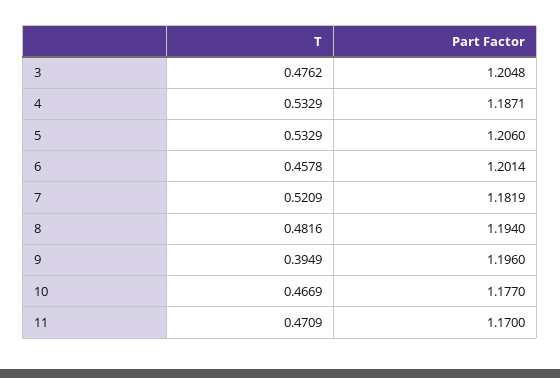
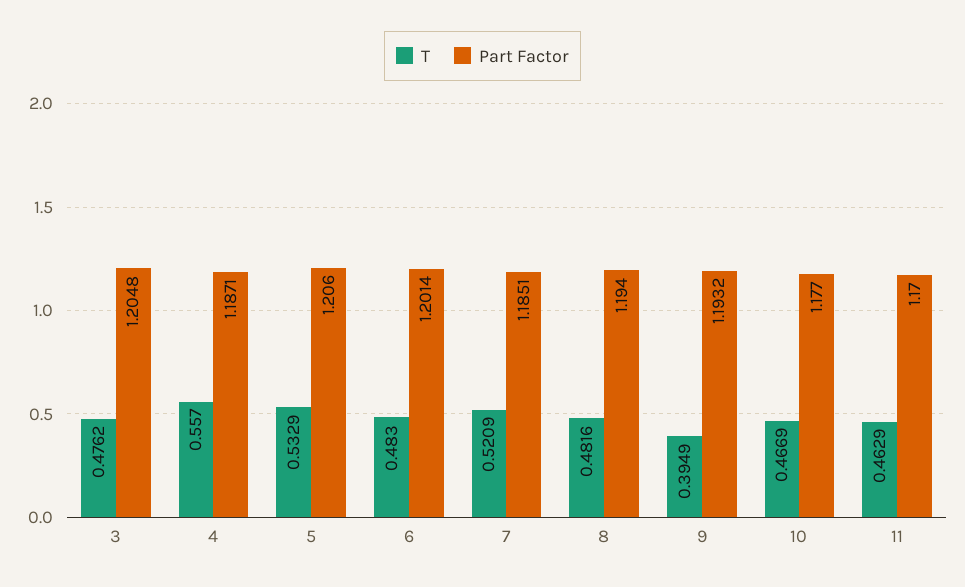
  {
    "T": {
      "3": 0.4762,
-     "4": 0.5329,
+     "4": 0.557,
      "5": 0.5329,
-     "6": 0.4578,
+     "6": 0.483,
      "7": 0.5209,
      "8": 0.4816,
      "9": 0.3949,
      "10": 0.4669,
-     "11": 0.4709
+     "11": 0.4629
    },
    "Part Factor": {
      "3": 1.2048,
      "4": 1.1871,
      "5": 1.206,
      "6": 1.2014,
-     "7": 1.1819,
+     "7": 1.1851,
      "8": 1.194,
-     "9": 1.196,
+     "9": 1.1932,
      "10": 1.177,
      "11": 1.17
    }
  }

